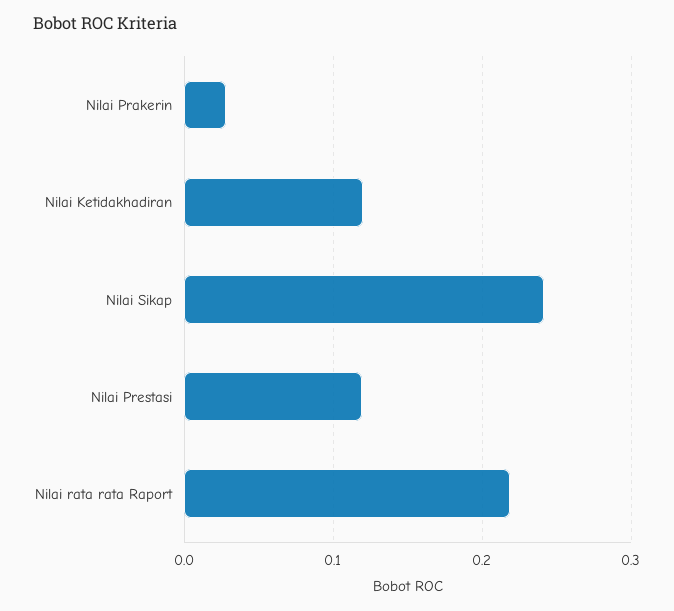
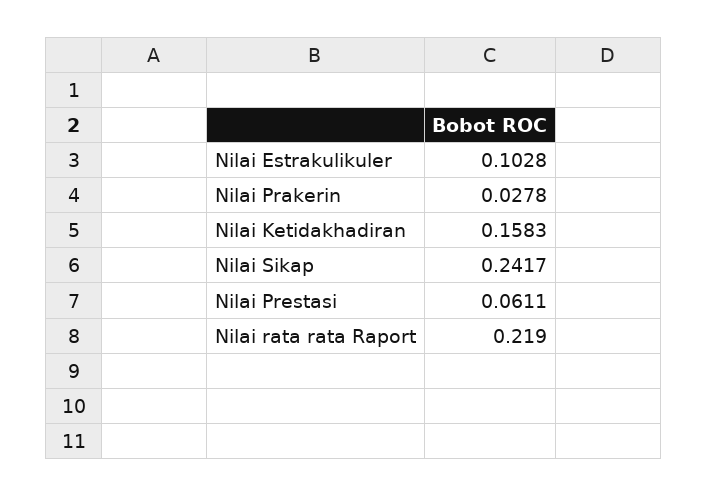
  {
    "Nilai Prakerin": 0.0278,
-   "Nilai Ketidakhadiran": 0.12,
+   "Nilai Ketidakhadiran": 0.1583,
    "Nilai Sikap": 0.2417,
-   "Nilai Prestasi": 0.12,
+   "Nilai Prestasi": 0.0611,
-   "Nilai rata rata Raport": 0.219
+   "Nilai rata rata Raport": 0.219,
+   "Nilai Estrakulikuler": 0.1028
  }

